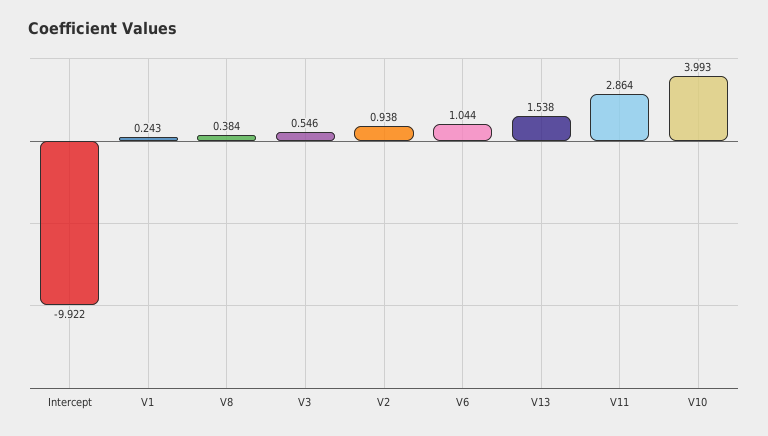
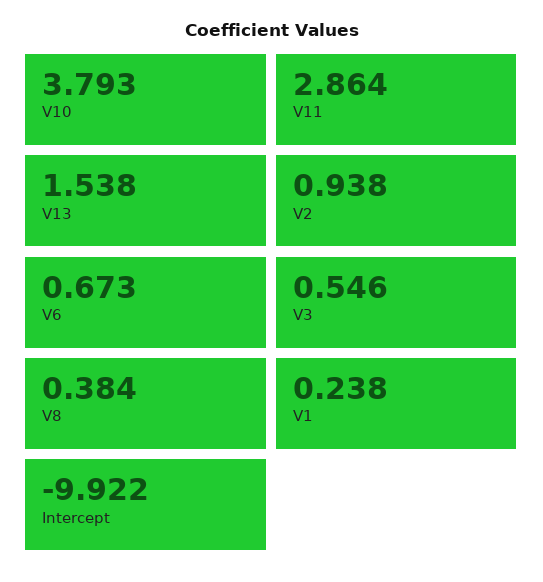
  {
    "Intercept": -9.922,
-   "V1": 0.243,
+   "V1": 0.238,
    "V8": 0.384,
    "V3": 0.546,
    "V2": 0.938,
-   "V6": 1.044,
+   "V6": 0.673,
    "V13": 1.538,
    "V11": 2.864,
-   "V10": 3.993
+   "V10": 3.793
  }

